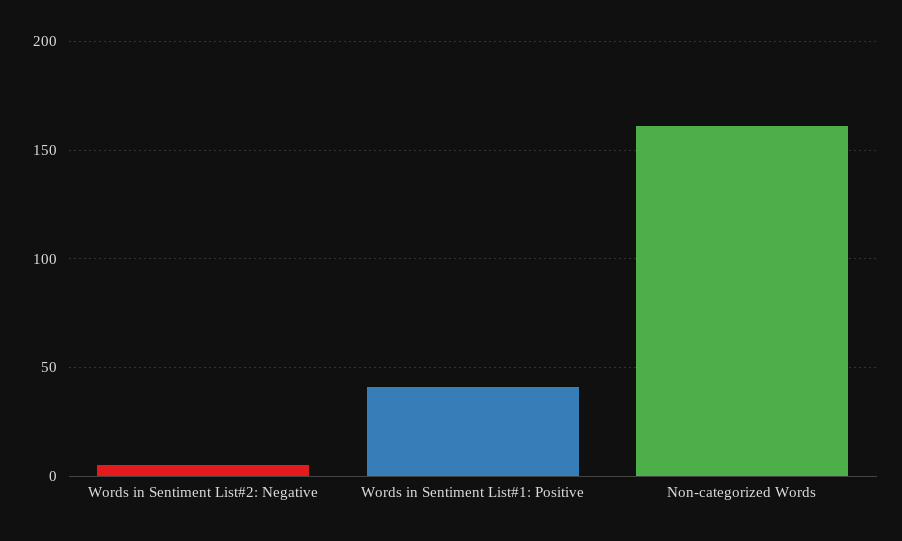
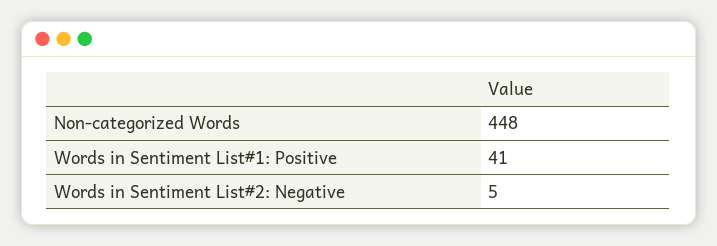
  {
    "Words in Sentiment List#2: Negative": 5,
    "Words in Sentiment List#1: Positive": 41,
-   "Non-categorized Words": 160
+   "Non-categorized Words": 448
  }

